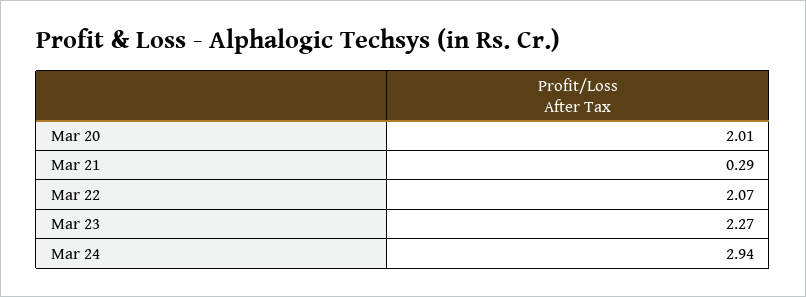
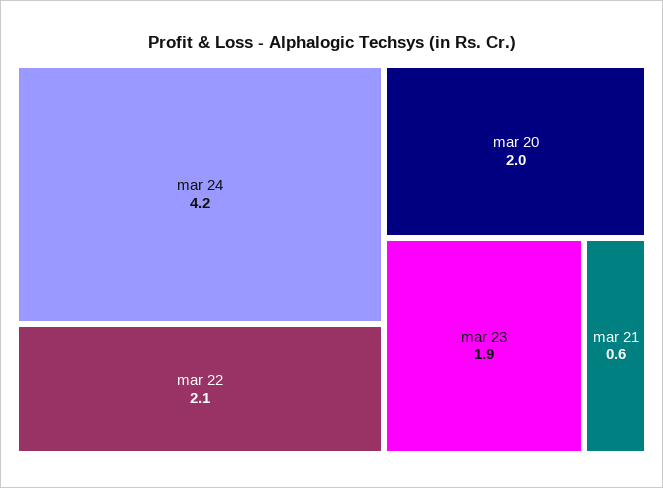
  {
    "Mar 20": 2.01,
-   "Mar 21": 0.29,
+   "Mar 21": 0.6,
    "Mar 22": 2.07,
-   "Mar 23": 2.27,
+   "Mar 23": 1.9,
-   "Mar 24": 2.94
+   "Mar 24": 4.2
  }

